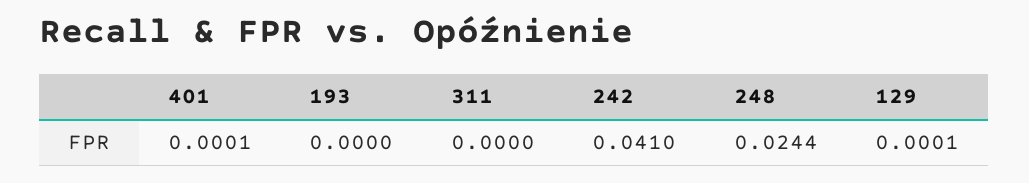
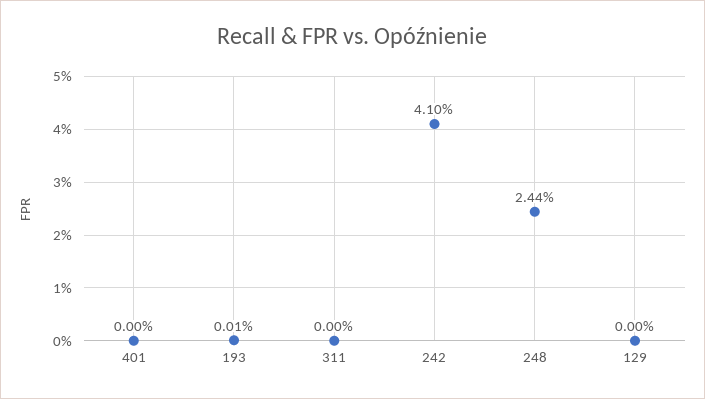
  {
-   "401": 0.0001,
+   "401": 0,
-   "193": 0,
+   "193": 0.0001,
    "311": 0,
    "242": 0.041,
    "248": 0.0244,
-   "129": 0.0001
+   "129": 0
  }

